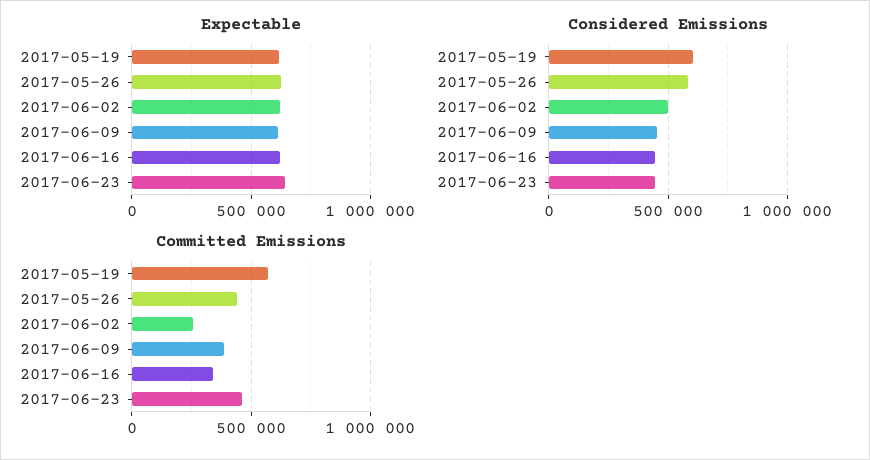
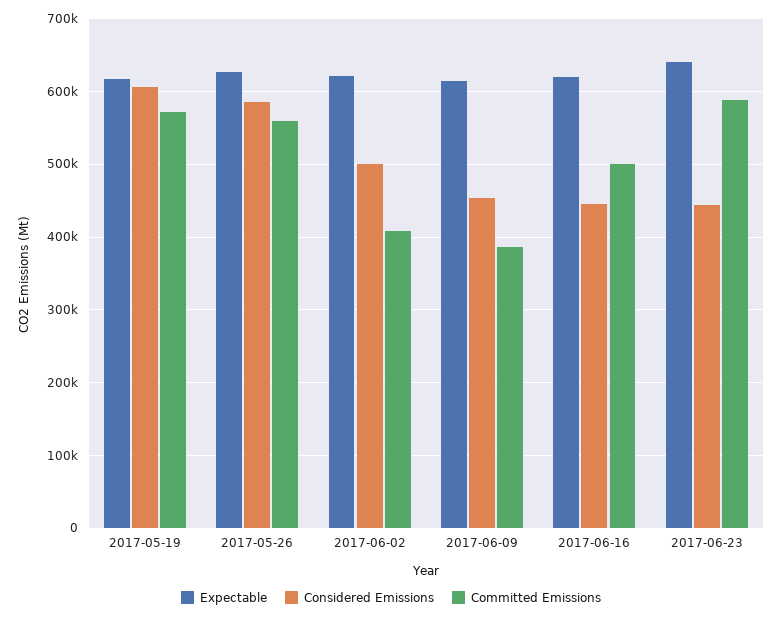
  {
    "Expectable": {
      "2017-05-19": 620000,
      "2017-05-26": 630000,
      "2017-06-02": 620000,
      "2017-06-09": 610000,
      "2017-06-16": 620000,
      "2017-06-23": 640000
    },
    "Considered Emissions": {
      "2017-05-19": 610000,
      "2017-05-26": 590000,
      "2017-06-02": 500000,
      "2017-06-09": 450000,
      "2017-06-16": 450000,
      "2017-06-23": 440000
    },
    "Committed Emissions": {
      "2017-05-19": 570000,
-     "2017-05-26": 450000,
+     "2017-05-26": 560000,
-     "2017-06-02": 250000,
+     "2017-06-02": 410000,
      "2017-06-09": 390000,
-     "2017-06-16": 350000,
+     "2017-06-16": 500000,
-     "2017-06-23": 450000
+     "2017-06-23": 590000
    }
  }

